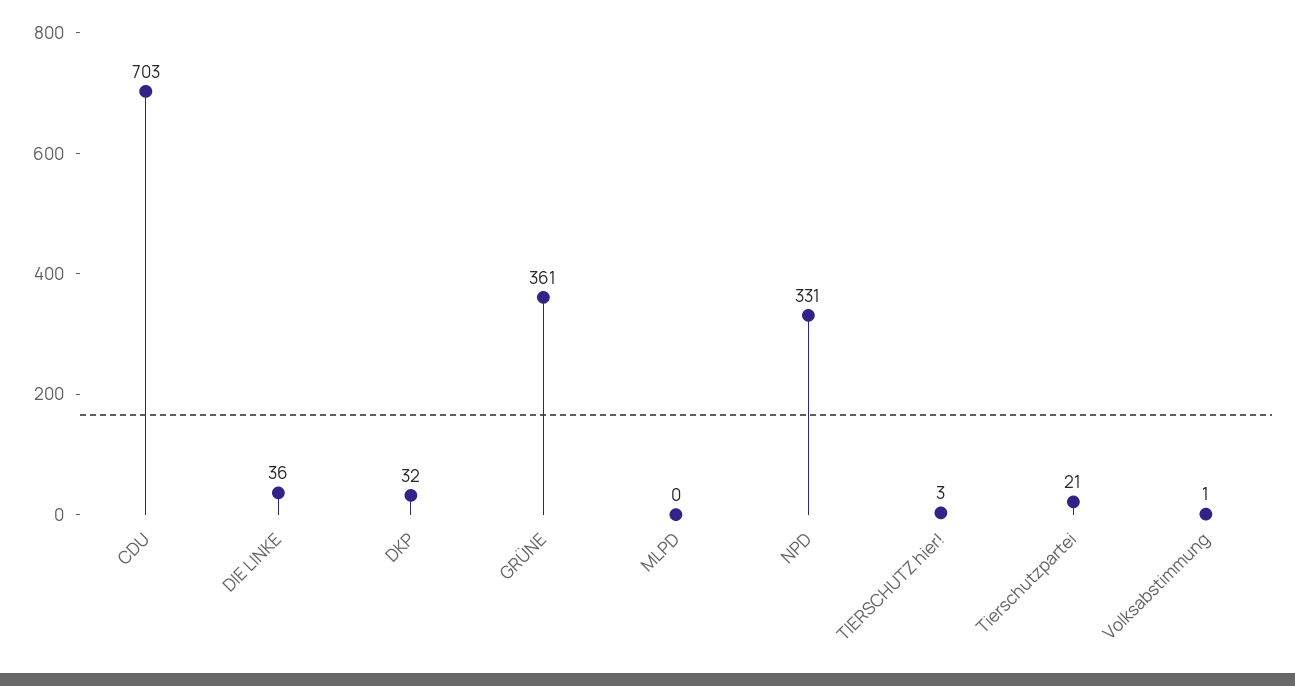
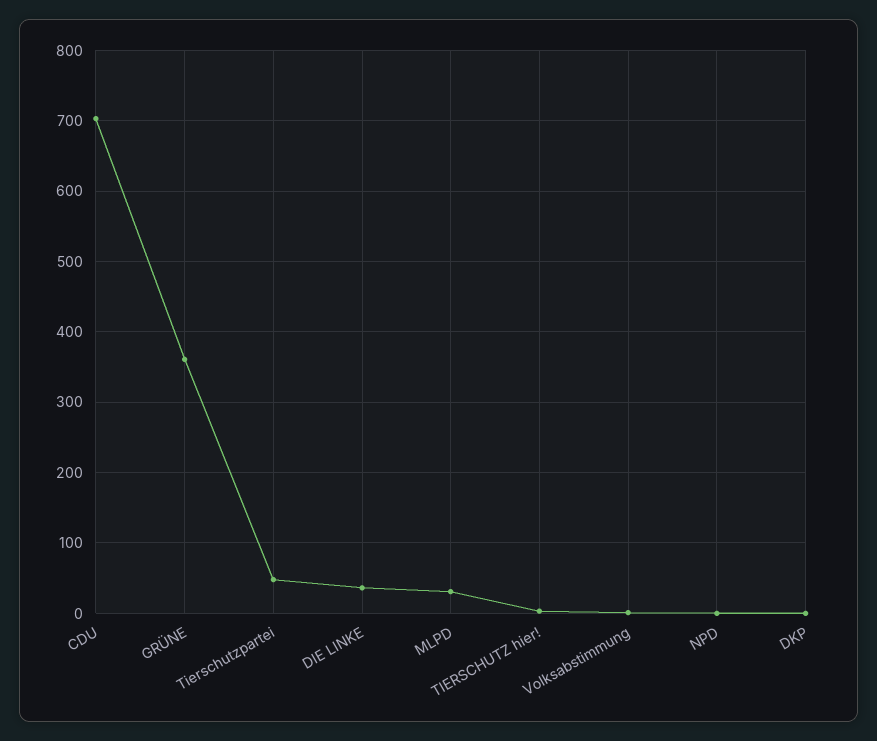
  {
    "CDU": 703,
    "DIE LINKE": 36,
-   "DKP": 32,
+   "DKP": 0,
    "GRÜNE": 361,
-   "MLPD": 0,
+   "MLPD": 30,
-   "NPD": 331,
+   "NPD": 0,
    "TIERSCHUTZ hier!": 3,
-   "Tierschutzpartei": 21,
+   "Tierschutzpartei": 50,
    "Volksabstimmung": 1
  }

